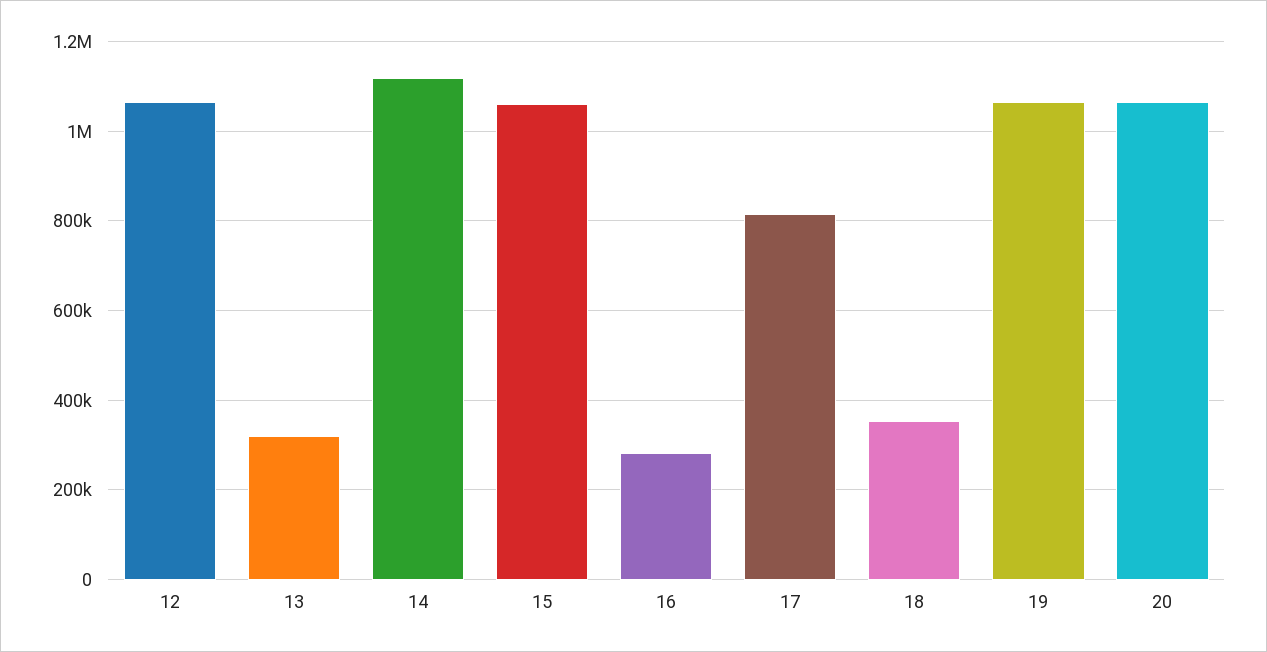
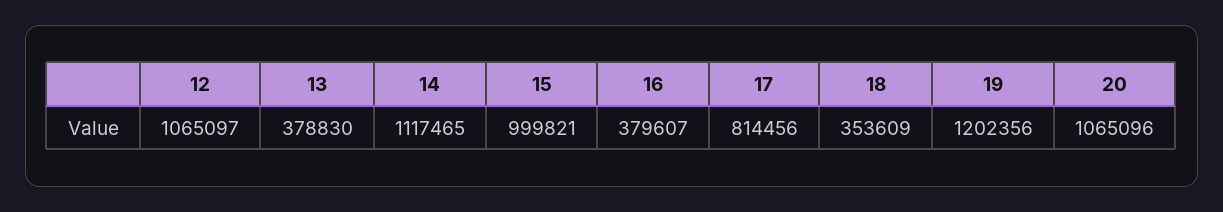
  {
    "12": 1065097,
-   "13": 320000,
+   "13": 378830,
    "14": 1117465,
-   "15": 1060000,
+   "15": 999821,
-   "16": 280000,
+   "16": 379607,
    "17": 814456,
    "18": 353609,
-   "19": 1060000,
+   "19": 1202356,
    "20": 1065096
  }

